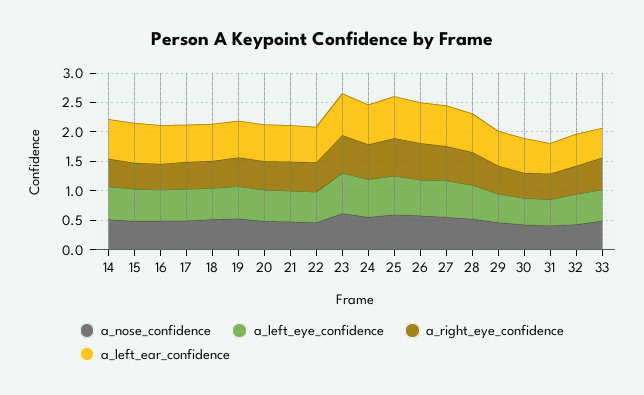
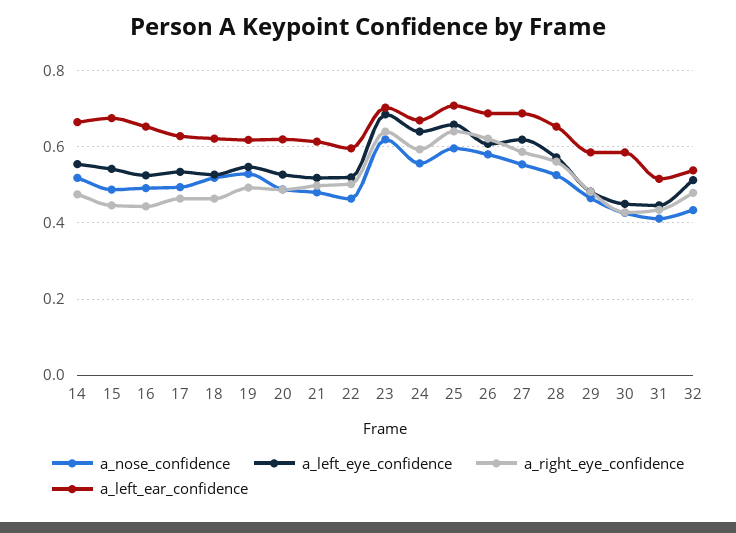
  {
    "a_nose_confidence": {
      "14": 0.52,
      "15": 0.48,
      "16": 0.5,
      "17": 0.5,
      "18": 0.52,
      "19": 0.52,
      "20": 0.48,
      "21": 0.48,
      "22": 0.46,
      "23": 0.62,
      "24": 0.56,
      "25": 0.6,
      "26": 0.58,
      "27": 0.56,
      "28": 0.52,
      "29": 0.46,
      "30": 0.42,
      "31": 0.42,
-     "32": 0.44,
+     "32": 0.44
-     "33": 0.5
    },
    "a_left_eye_confidence": {
      "14": 0.56,
      "15": 0.54,
      "16": 0.52,
      "17": 0.54,
      "18": 0.52,
      "19": 0.54,
      "20": 0.52,
      "21": 0.52,
      "22": 0.52,
      "23": 0.68,
      "24": 0.64,
      "25": 0.66,
      "26": 0.6,
      "27": 0.62,
      "28": 0.58,
      "29": 0.48,
      "30": 0.46,
      "31": 0.44,
-     "32": 0.52,
+     "32": 0.52
-     "33": 0.5
    },
    "a_right_eye_confidence": {
      "14": 0.48,
      "15": 0.44,
      "16": 0.44,
      "17": 0.46,
      "18": 0.46,
      "19": 0.5,
      "20": 0.48,
      "21": 0.5,
      "22": 0.5,
      "23": 0.64,
      "24": 0.6,
      "25": 0.64,
      "26": 0.62,
      "27": 0.58,
      "28": 0.56,
      "29": 0.48,
      "30": 0.42,
      "31": 0.44,
-     "32": 0.48,
+     "32": 0.48
-     "33": 0.5
    },
    "a_left_ear_confidence": {
      "14": 0.66,
      "15": 0.68,
      "16": 0.66,
      "17": 0.62,
      "18": 0.62,
      "19": 0.62,
      "20": 0.62,
      "21": 0.62,
      "22": 0.6,
      "23": 0.7,
      "24": 0.66,
      "25": 0.7,
      "26": 0.68,
      "27": 0.68,
      "28": 0.66,
      "29": 0.58,
      "30": 0.58,
      "31": 0.52,
-     "32": 0.54,
+     "32": 0.54
-     "33": 0.5
    }
  }

